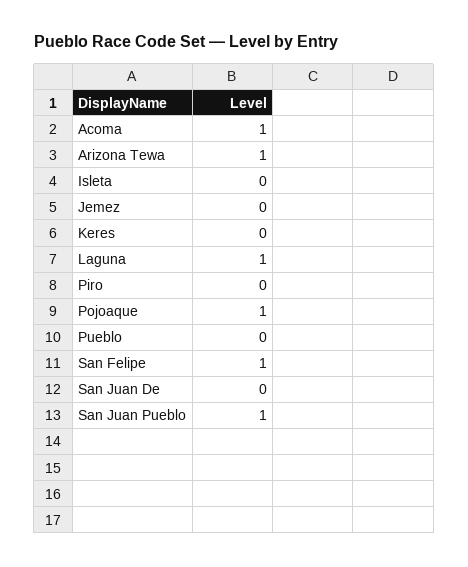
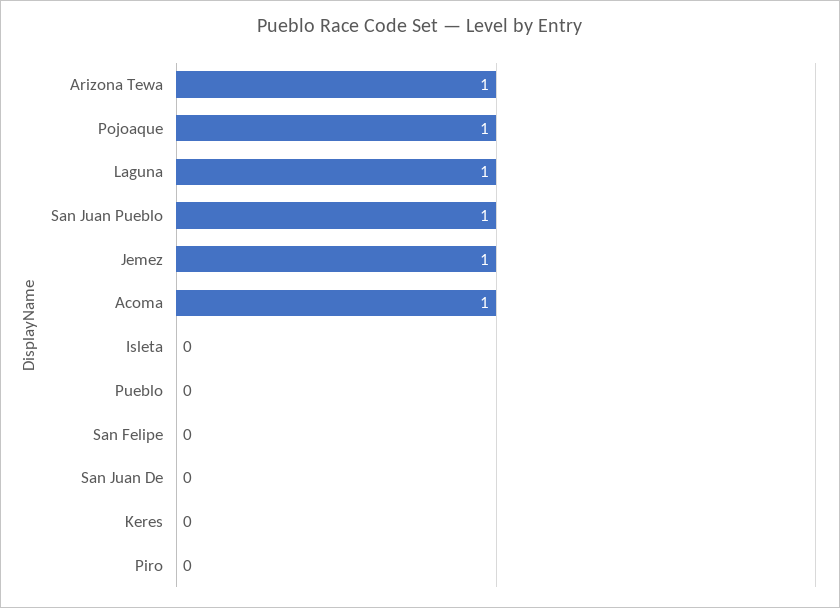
  {
    "Acoma": 1,
    "Arizona Tewa": 1,
    "Isleta": 0,
-   "Jemez": 0,
+   "Jemez": 1,
    "Keres": 0,
    "Laguna": 1,
    "Piro": 0,
    "Pojoaque": 1,
    "Pueblo": 0,
-   "San Felipe": 1,
+   "San Felipe": 0,
    "San Juan De": 0,
    "San Juan Pueblo": 1
  }

